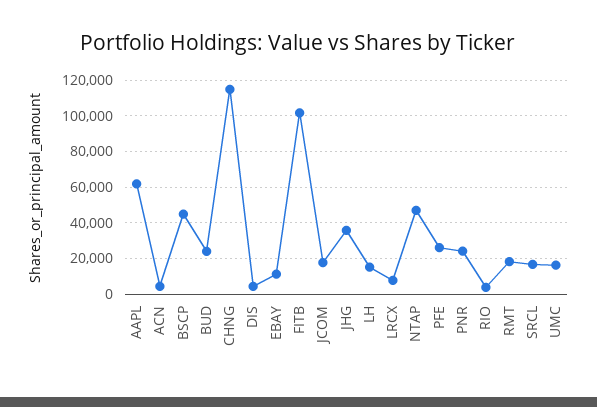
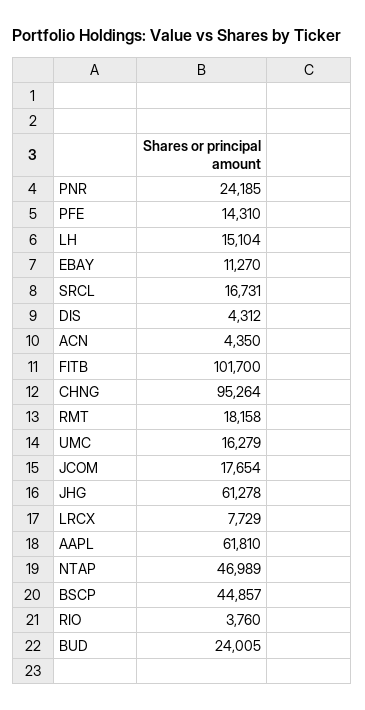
  {
    "AAPL": 61810,
    "ACN": 4350,
    "BSCP": 44857,
    "BUD": 24005,
-   "CHNG": 115000,
+   "CHNG": 95264,
    "DIS": 4312,
    "EBAY": 11270,
    "FITB": 101700,
    "JCOM": 17654,
-   "JHG": 35000,
+   "JHG": 61278,
    "LH": 15104,
    "LRCX": 7729,
    "NTAP": 46989,
-   "PFE": 25000,
+   "PFE": 14310,
    "PNR": 24185,
    "RIO": 3760,
    "RMT": 18158,
    "SRCL": 16731,
    "UMC": 16279
  }

